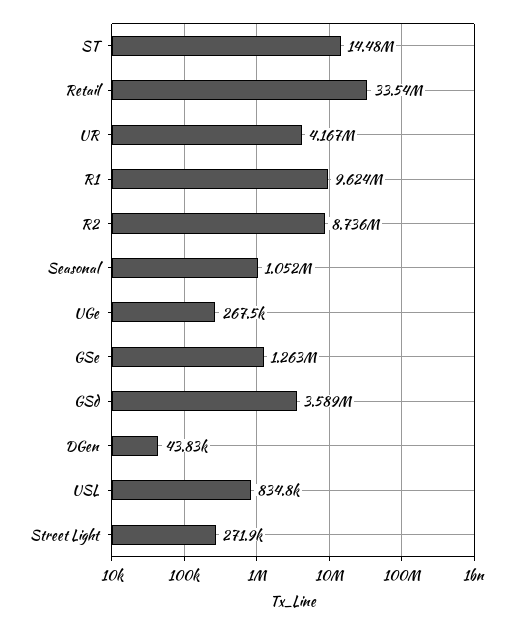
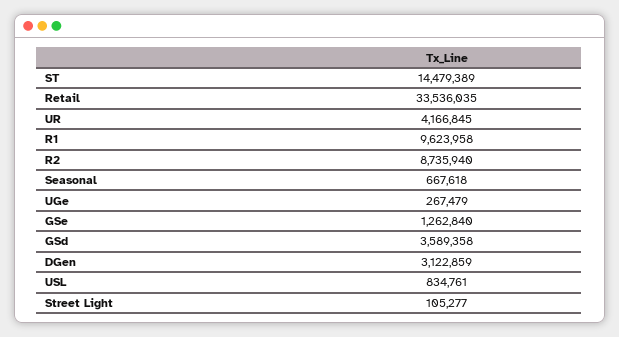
  {
    "ST": 14479389,
    "Retail": 33536035,
    "UR": 4166845,
    "R1": 9623958,
    "R2": 8735940,
-   "Seasonal": 1052000,
+   "Seasonal": 667618,
    "UGe": 267479,
    "GSe": 1262840,
    "GSd": 3589358,
-   "DGen": 43830,
+   "DGen": 3122859,
    "USL": 834761,
-   "Street Light": 271900
+   "Street Light": 105277
  }

